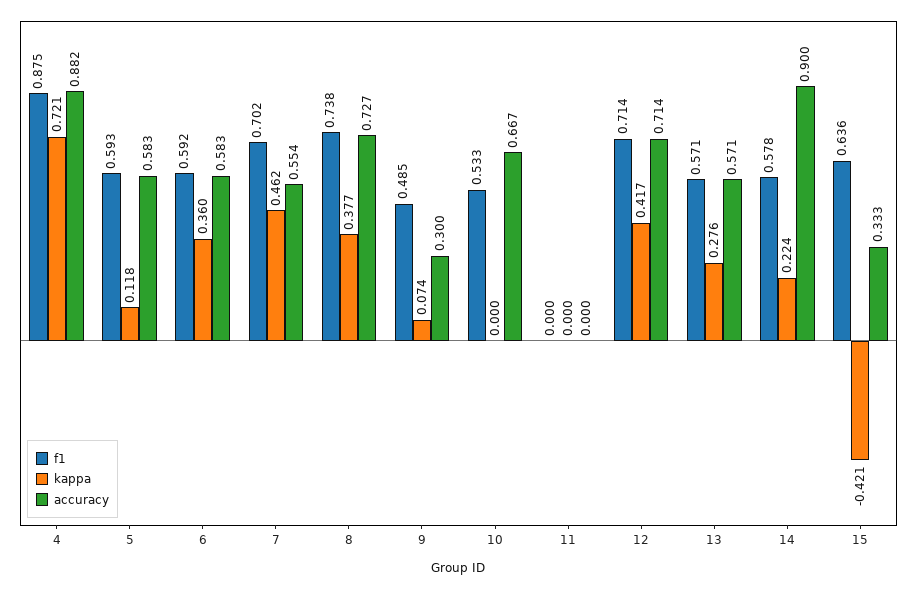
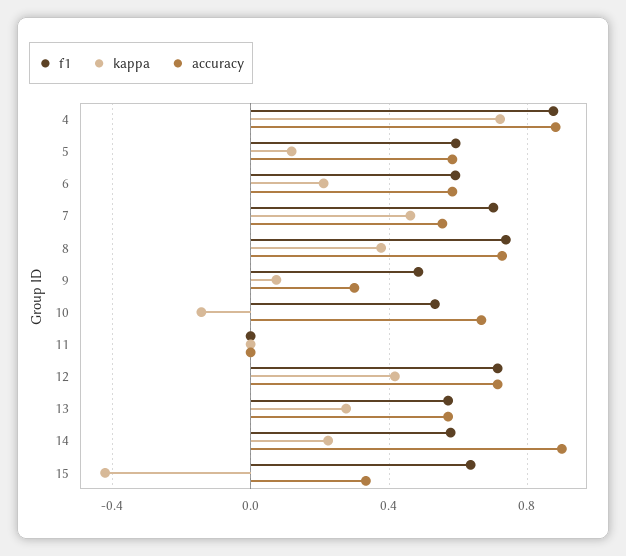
  {
    "f1": {
      "4": 0.875,
      "5": 0.593,
      "6": 0.592,
      "7": 0.702,
      "8": 0.738,
      "9": 0.485,
      "10": 0.533,
      "11": 0,
      "12": 0.714,
      "13": 0.571,
      "14": 0.578,
      "15": 0.636
    },
    "kappa": {
      "4": 0.721,
      "5": 0.118,
-     "6": 0.36,
+     "6": 0.2,
      "7": 0.462,
      "8": 0.377,
      "9": 0.074,
-     "10": 0,
+     "10": -0.15,
      "11": 0,
      "12": 0.417,
      "13": 0.276,
      "14": 0.224,
      "15": -0.421
    },
    "accuracy": {
      "4": 0.882,
      "5": 0.583,
      "6": 0.583,
      "7": 0.554,
      "8": 0.727,
      "9": 0.3,
      "10": 0.667,
      "11": 0,
      "12": 0.714,
      "13": 0.571,
      "14": 0.9,
      "15": 0.333
    }
  }

